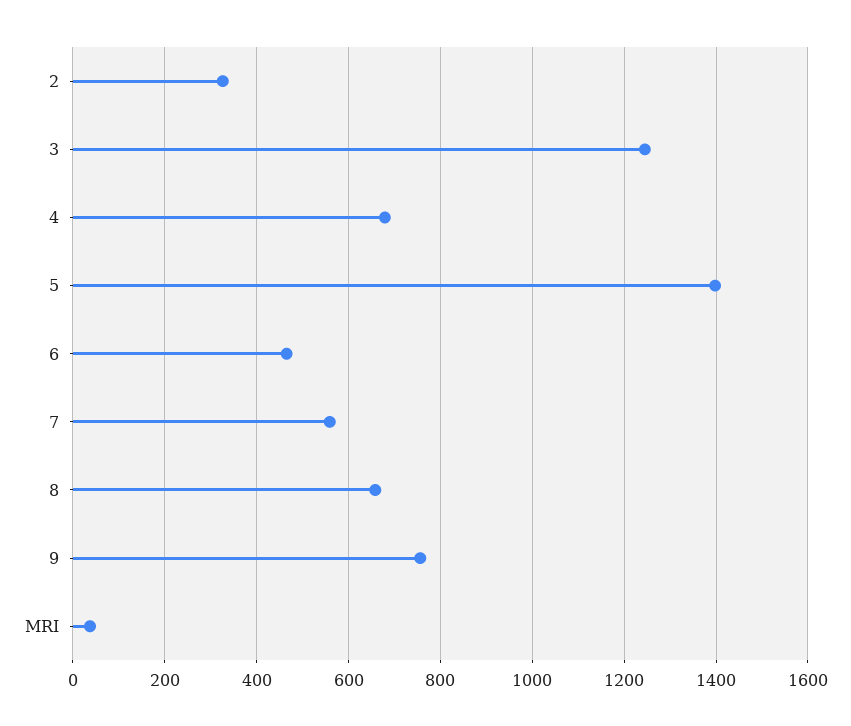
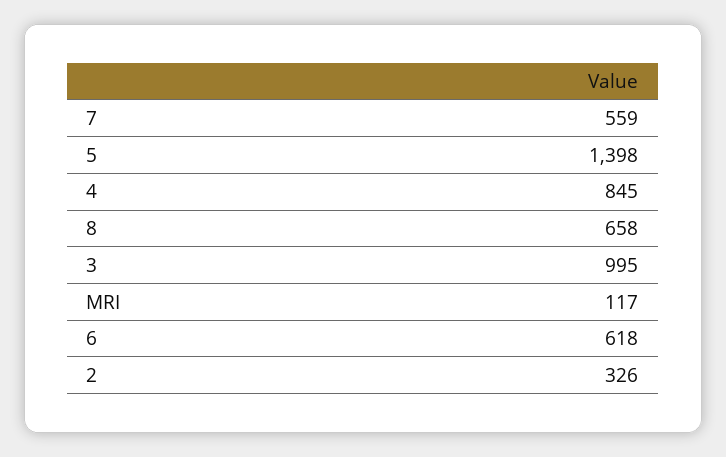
  {
    "2": 326,
-   "3": 1240,
+   "3": 995,
-   "4": 680,
+   "4": 845,
    "5": 1398,
-   "6": 460,
+   "6": 618,
    "7": 559,
    "8": 658,
-   "9": 760,
-   "MRI": 40
+   "MRI": 117
  }

